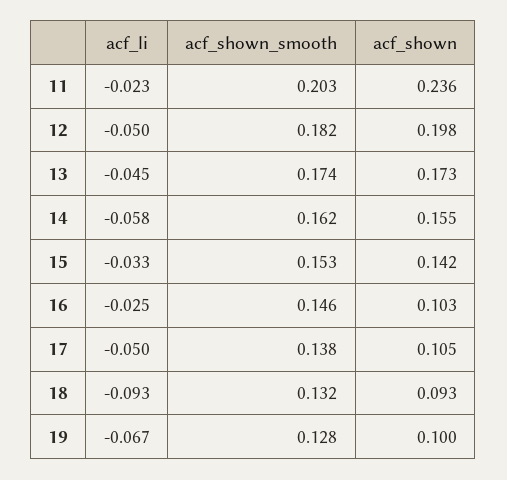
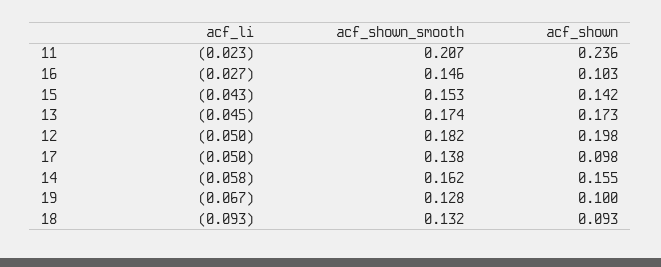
  {
    "acf_li": {
      "11": -0.023,
      "12": -0.05,
      "13": -0.045,
      "14": -0.058,
-     "15": -0.033,
+     "15": -0.043,
-     "16": -0.025,
+     "16": -0.027,
      "17": -0.05,
      "18": -0.093,
      "19": -0.067
    },
    "acf_shown_smooth": {
-     "11": 0.203,
+     "11": 0.207,
      "12": 0.182,
      "13": 0.174,
      "14": 0.162,
      "15": 0.153,
      "16": 0.146,
      "17": 0.138,
      "18": 0.132,
      "19": 0.128
    },
    "acf_shown": {
      "11": 0.236,
      "12": 0.198,
      "13": 0.173,
      "14": 0.155,
      "15": 0.142,
      "16": 0.103,
-     "17": 0.105,
+     "17": 0.098,
      "18": 0.093,
      "19": 0.1
    }
  }

